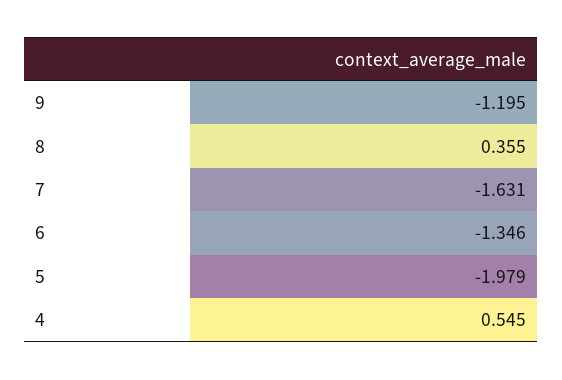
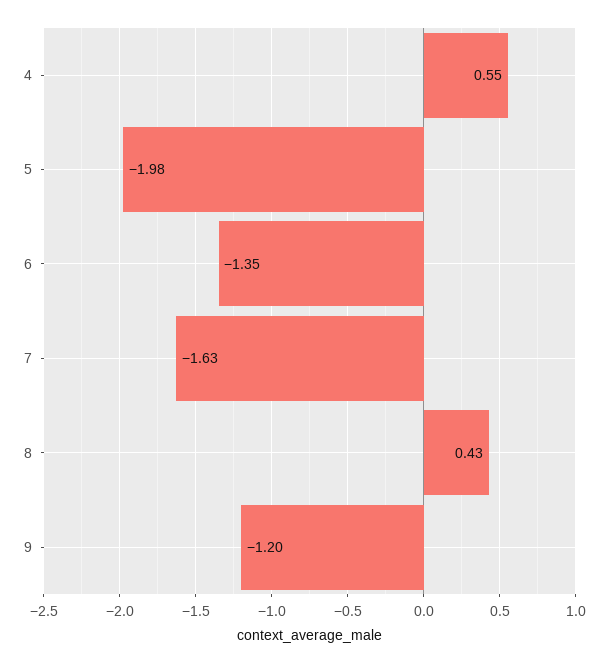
  {
    "9": -1.195,
-   "8": 0.355,
+   "8": 0.43,
    "7": -1.631,
    "6": -1.346,
    "5": -1.979,
    "4": 0.545
  }

